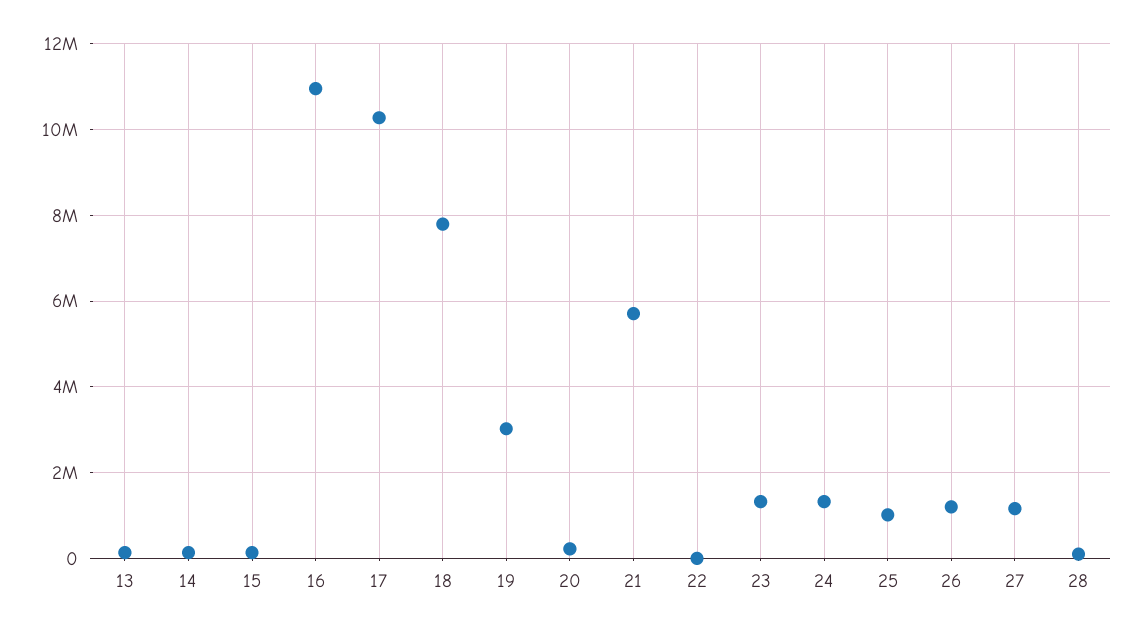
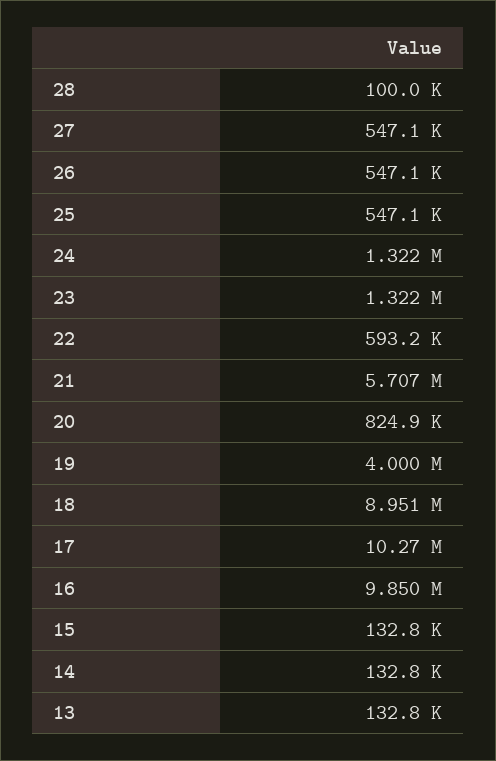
  {
    "13": 132800,
    "14": 132800,
    "15": 132800,
-   "16": 11000000,
+   "16": 9850000,
    "17": 10270000,
-   "18": 7800000,
+   "18": 8951000,
-   "19": 3000000,
+   "19": 4000000,
-   "20": 200000,
+   "20": 824900,
    "21": 5707000,
-   "22": 0,
+   "22": 593200,
    "23": 1322000,
    "24": 1322000,
-   "25": 1000000,
+   "25": 547100,
-   "26": 1200000,
+   "26": 547100,
-   "27": 1200000,
+   "27": 547100,
    "28": 100000
  }

